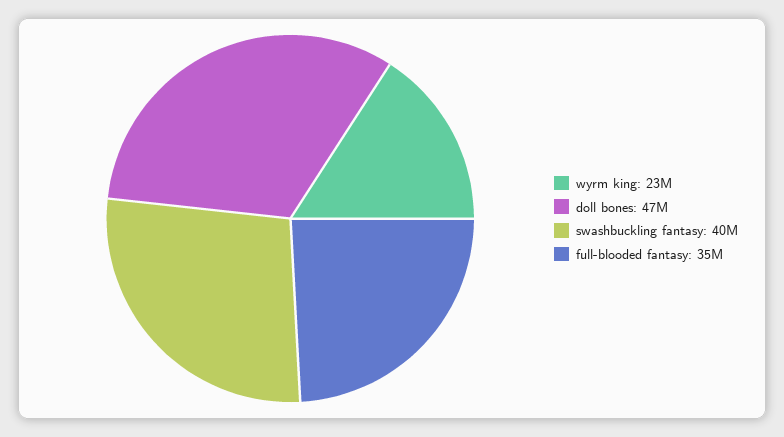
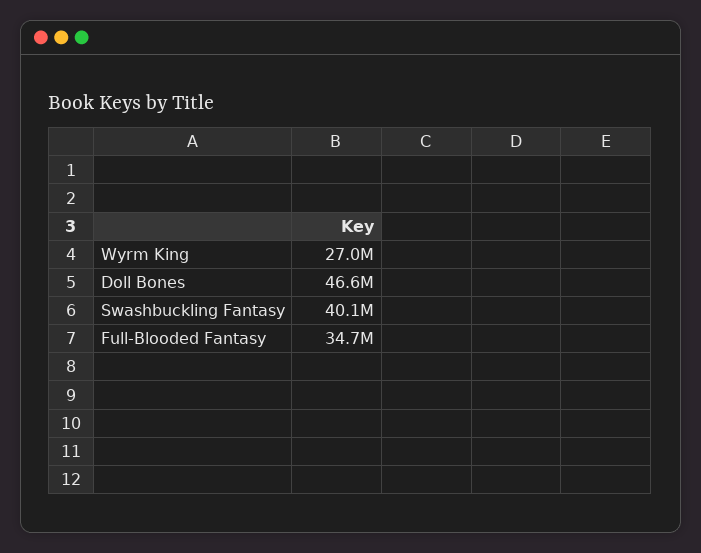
  {
-   "wyrm king": 23000000,
+   "wyrm king": 27000000,
    "doll bones": 46600000,
    "swashbuckling fantasy": 40100000,
    "full-blooded fantasy": 34700000
  }

